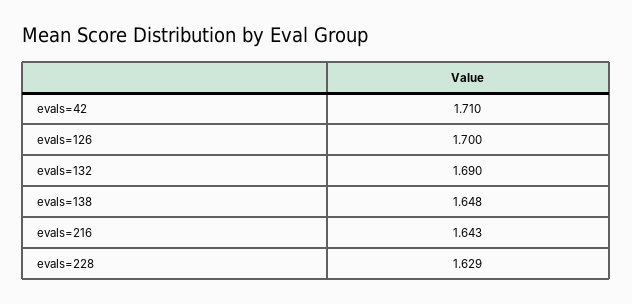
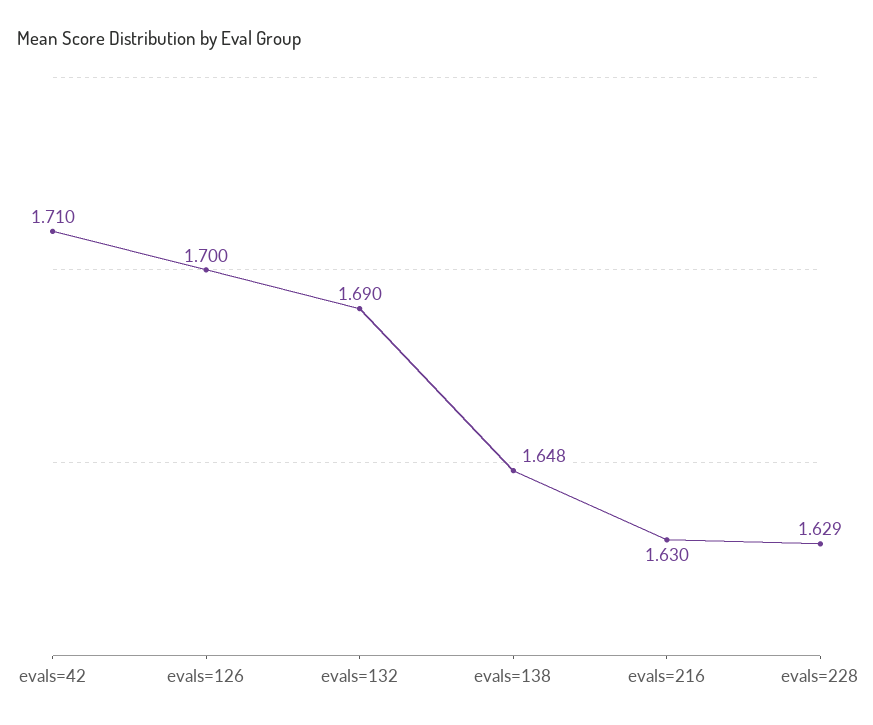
  {
    "evals=42": 1.71,
    "evals=126": 1.7,
    "evals=132": 1.69,
    "evals=138": 1.648,
-   "evals=216": 1.643,
+   "evals=216": 1.63,
    "evals=228": 1.629
  }

